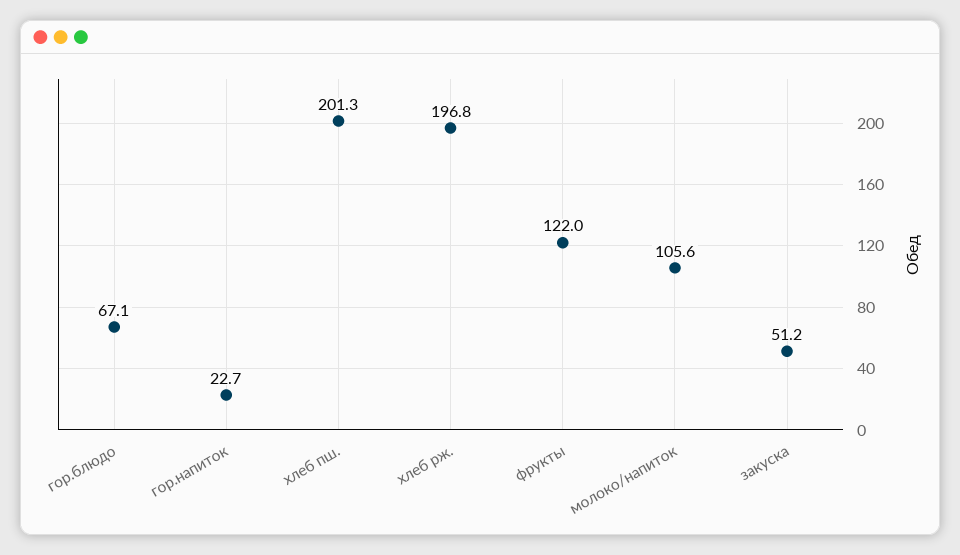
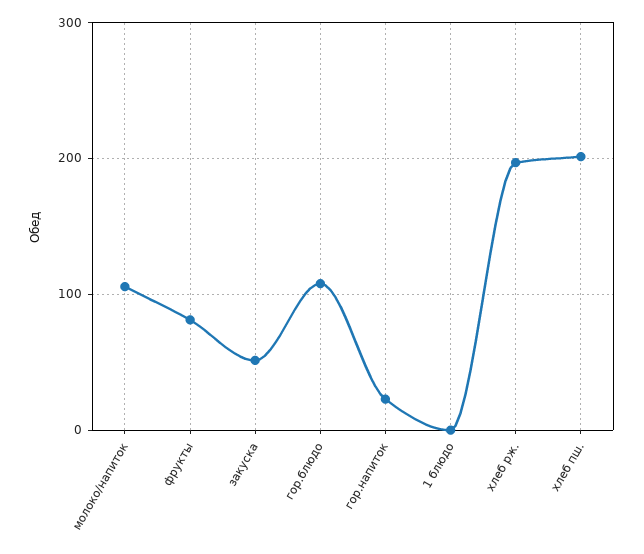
  {
-   "гор.блюдо": 67.1,
+   "гор.блюдо": 110,
    "гор.напиток": 22.7,
    "хлеб пш.": 201.3,
    "хлеб рж.": 196.8,
-   "фрукты": 122,
+   "фрукты": 80,
    "молоко/напиток": 105.6,
-   "закуска": 51.2
+   "закуска": 51.2,
+   "1 блюдо": 0
  }

